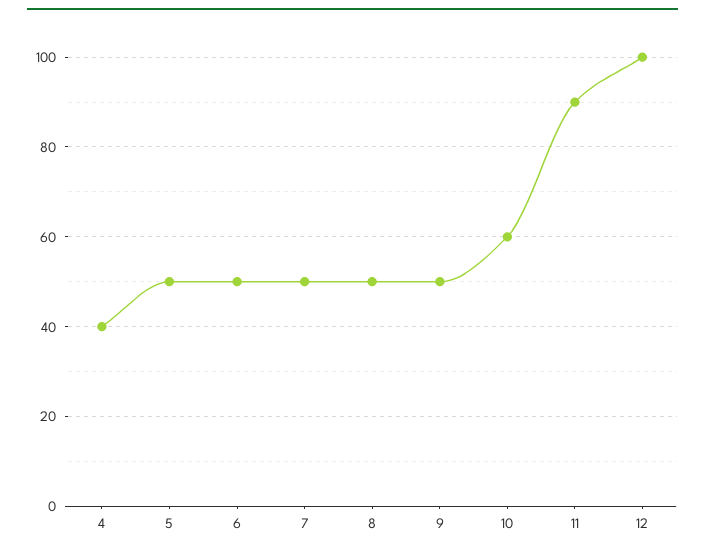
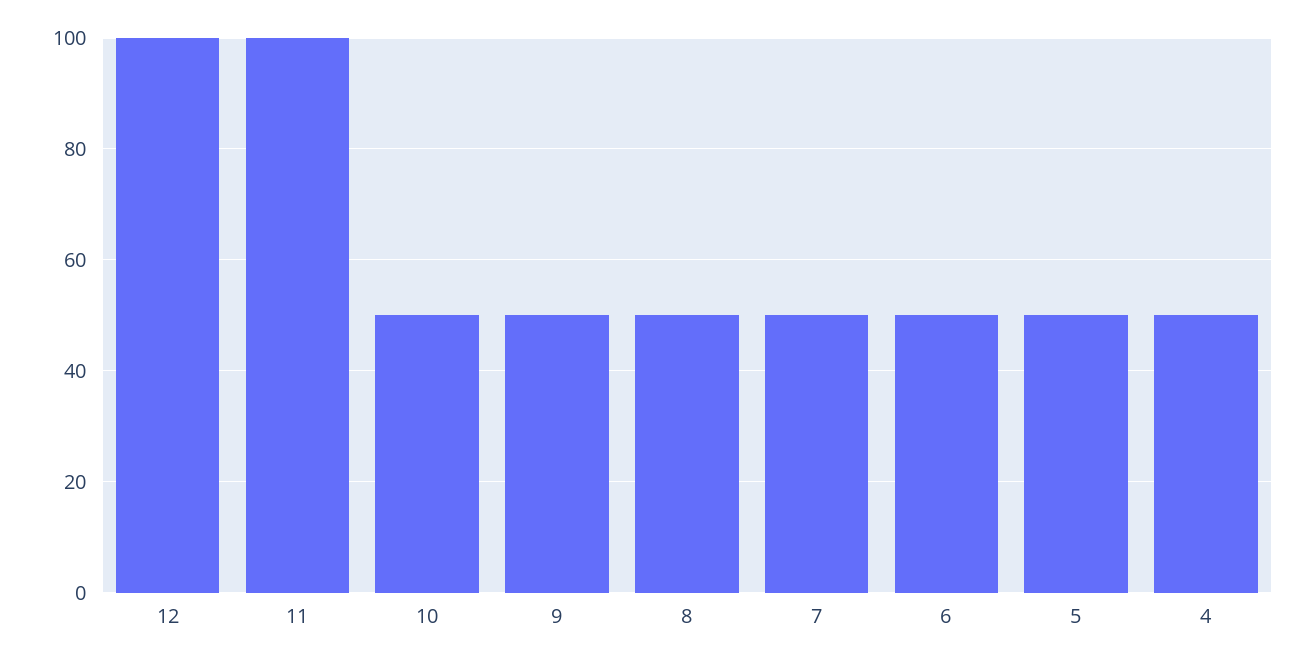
  {
-   "4": 40,
+   "4": 50,
    "5": 50,
    "6": 50,
    "7": 50,
    "8": 50,
    "9": 50,
-   "10": 60,
+   "10": 50,
-   "11": 90,
+   "11": 100,
    "12": 100
  }

